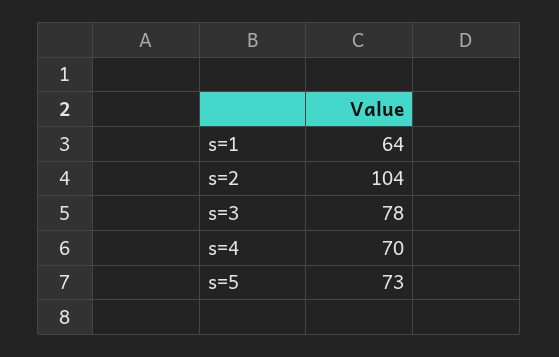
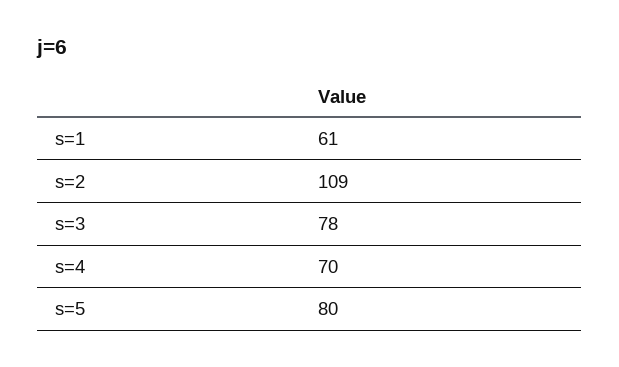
  {
-   "s=1": 64,
+   "s=1": 61,
-   "s=2": 104,
+   "s=2": 109,
    "s=3": 78,
    "s=4": 70,
-   "s=5": 73
+   "s=5": 80
  }

